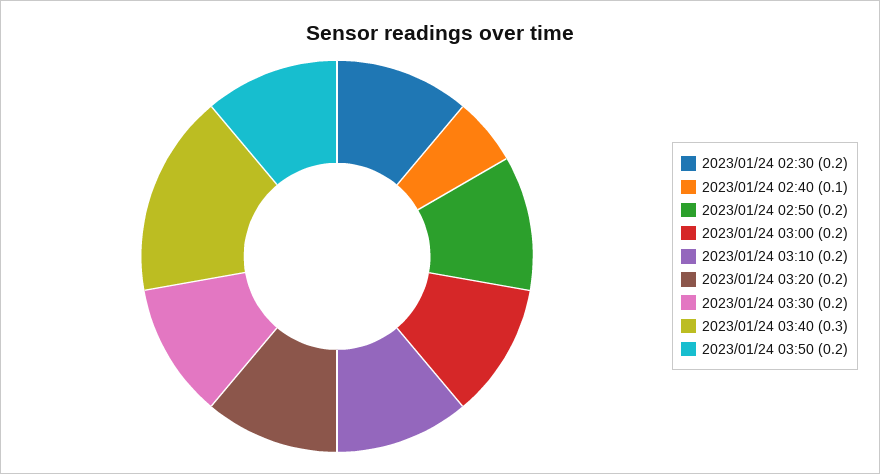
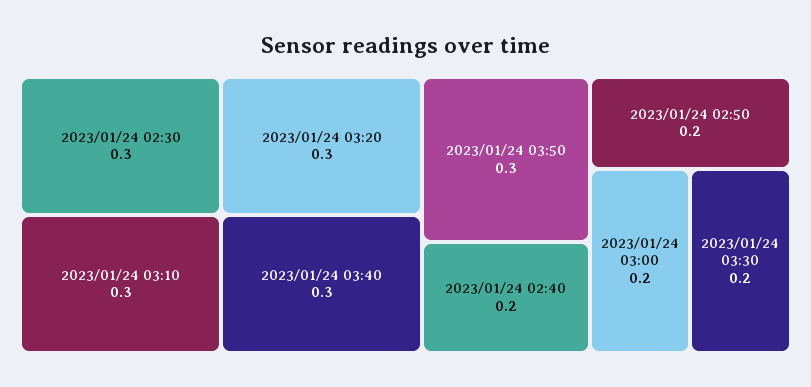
  {
-   "2023/01/24 02:30": 0.2,
+   "2023/01/24 02:30": 0.3,
-   "2023/01/24 02:40": 0.1,
+   "2023/01/24 02:40": 0.2,
    "2023/01/24 02:50": 0.2,
    "2023/01/24 03:00": 0.2,
-   "2023/01/24 03:10": 0.2,
+   "2023/01/24 03:10": 0.3,
-   "2023/01/24 03:20": 0.2,
+   "2023/01/24 03:20": 0.3,
    "2023/01/24 03:30": 0.2,
    "2023/01/24 03:40": 0.3,
-   "2023/01/24 03:50": 0.2
+   "2023/01/24 03:50": 0.3
  }

